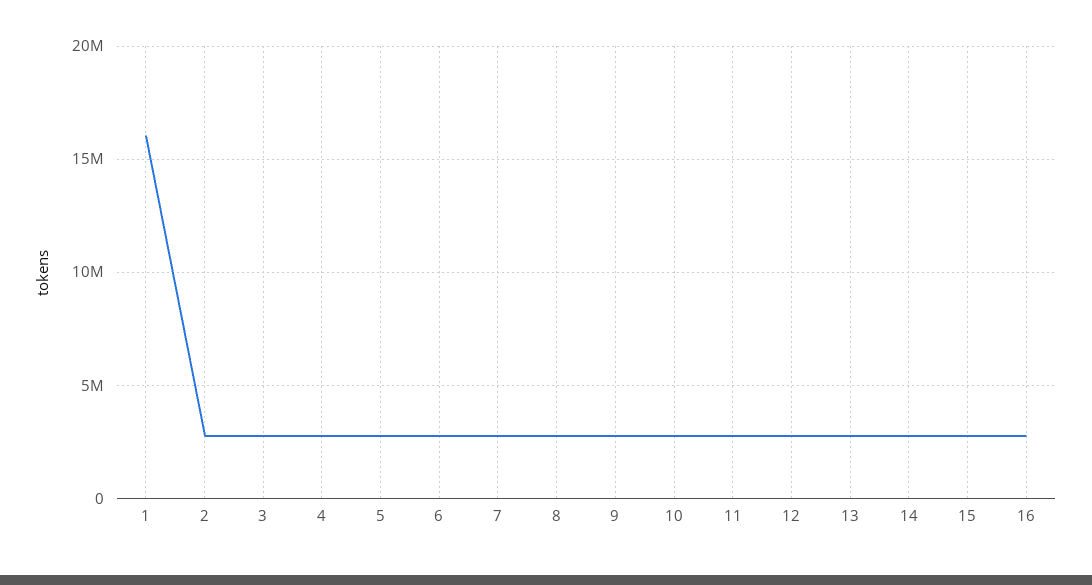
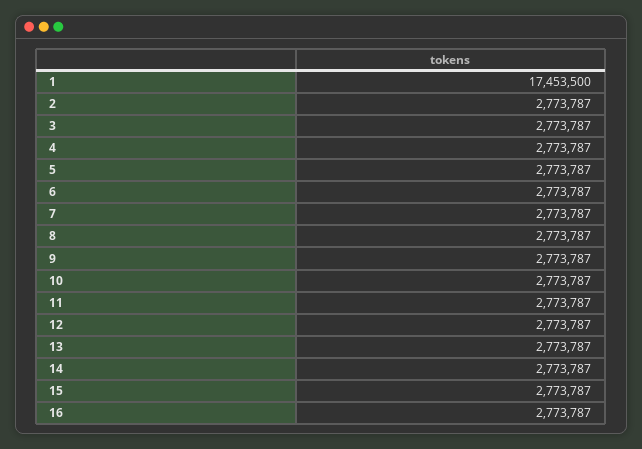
  {
-   "1": 16000000,
+   "1": 17453500,
    "2": 2773787,
    "3": 2773787,
    "4": 2773787,
    "5": 2773787,
    "6": 2773787,
    "7": 2773787,
    "8": 2773787,
    "9": 2773787,
    "10": 2773787,
    "11": 2773787,
    "12": 2773787,
    "13": 2773787,
    "14": 2773787,
    "15": 2773787,
    "16": 2773787
  }

